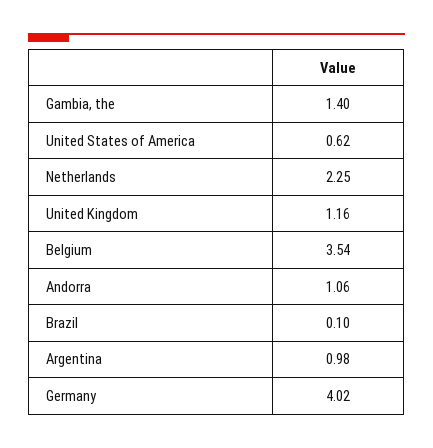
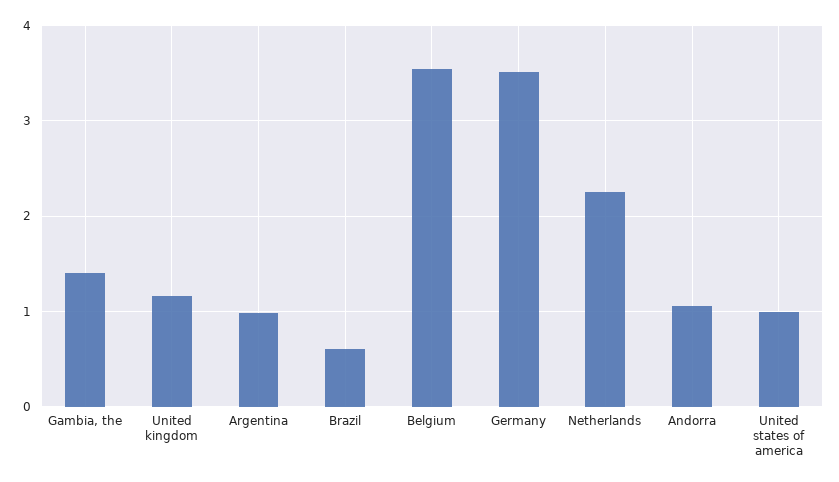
  {
    "Gambia, the": 1.4,
-   "United States of America": 0.62,
+   "United States of America": 1,
    "Netherlands": 2.25,
    "United Kingdom": 1.16,
    "Belgium": 3.54,
    "Andorra": 1.06,
-   "Brazil": 0.1,
+   "Brazil": 0.6,
    "Argentina": 0.98,
-   "Germany": 4.02
+   "Germany": 3.5
  }

